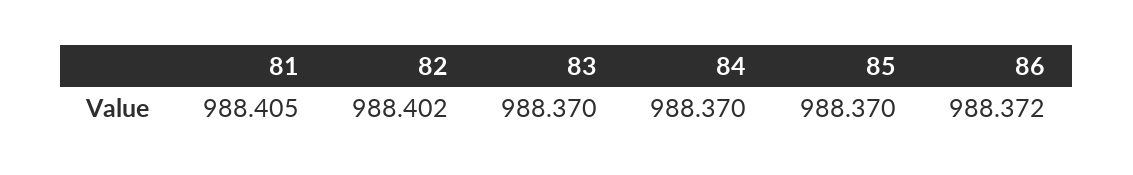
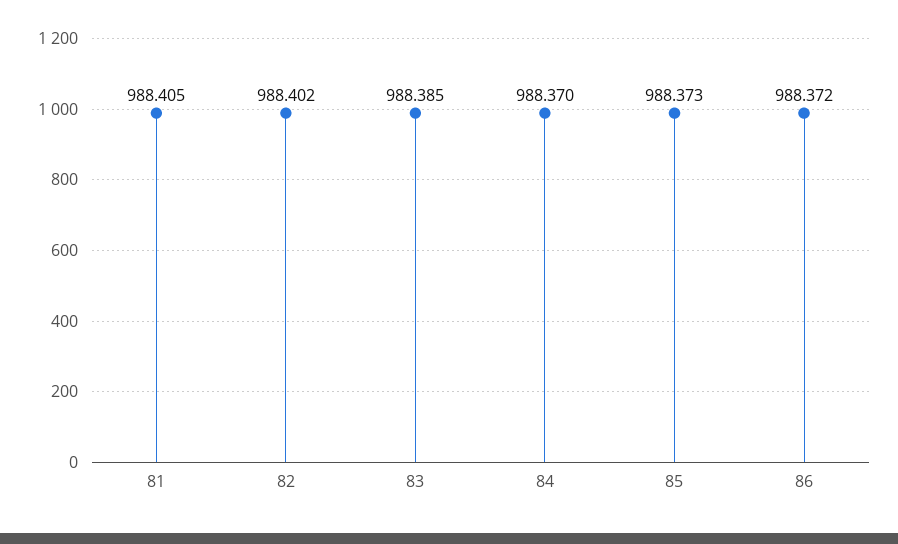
  {
    "81": 988.405,
    "82": 988.402,
-   "83": 988.37,
+   "83": 988.385,
    "84": 988.37,
-   "85": 988.37,
+   "85": 988.373,
    "86": 988.372
  }

